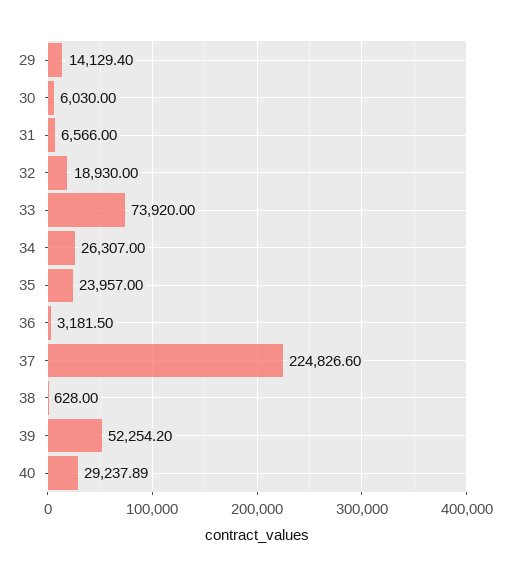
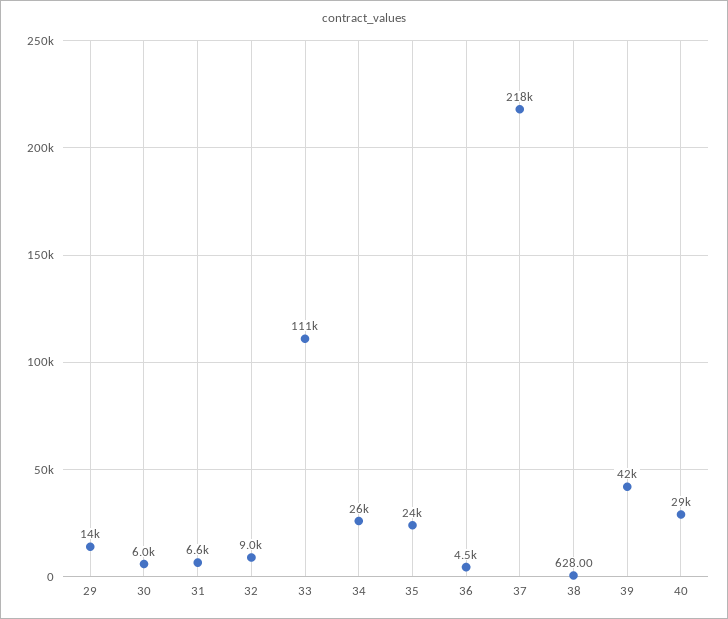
  {
    "29": 14129.4,
    "30": 6030,
    "31": 6566,
-   "32": 18930,
+   "32": 9000,
-   "33": 73920,
+   "33": 111000,
    "34": 26307,
    "35": 23957,
-   "36": 3181.5,
+   "36": 4500,
-   "37": 224826.6,
+   "37": 218000,
    "38": 628,
-   "39": 52254.2,
+   "39": 42000,
    "40": 29237.89
  }

